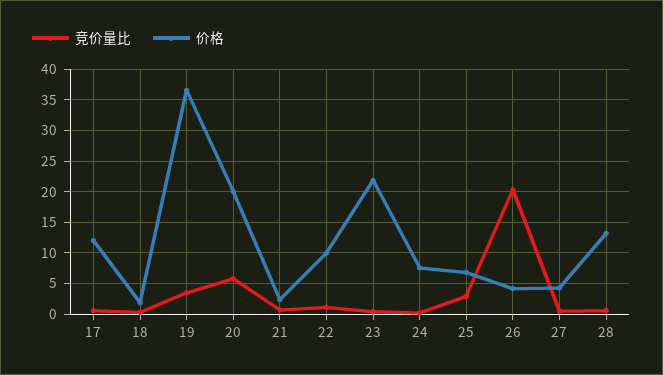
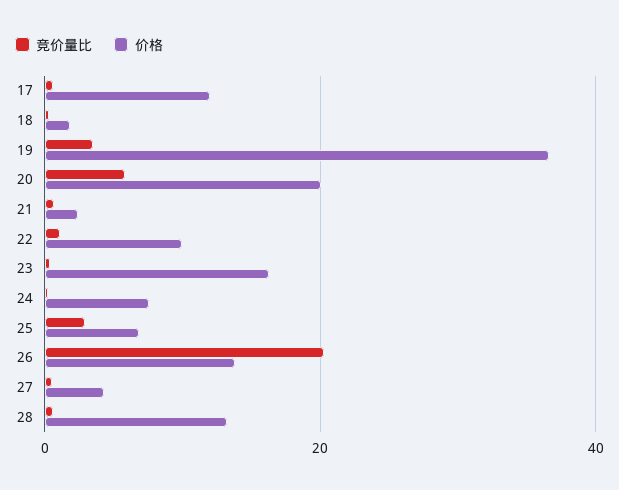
  {
    "竞价量比": {
      "17": 1,
      "18": 0,
      "19": 4,
      "20": 6,
      "21": 1,
      "22": 1,
      "23": 0,
      "24": 0,
      "25": 3,
      "26": 20,
      "27": 1,
      "28": 1
    },
    "价格": {
      "17": 12,
      "18": 2,
      "19": 37,
      "20": 20,
      "21": 2,
      "22": 10,
-     "23": 22,
+     "23": 16,
      "24": 8,
      "25": 7,
-     "26": 4,
+     "26": 14,
      "27": 4,
      "28": 13
    }
  }

